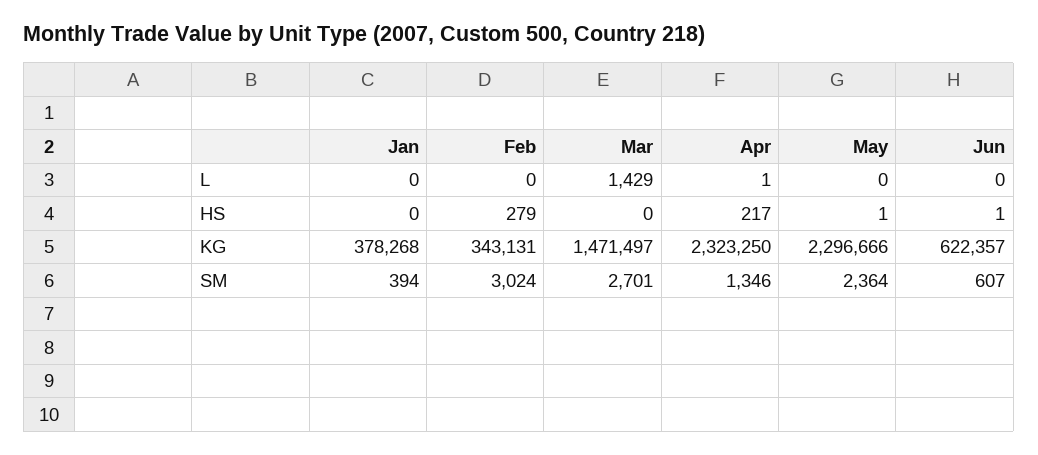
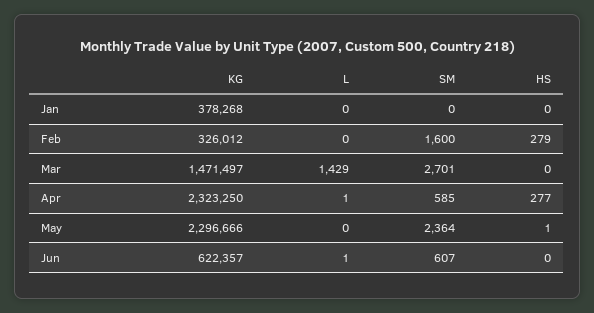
  {
    "Jan": {
      "L": 0,
      "HS": 0,
      "KG": 378268,
-     "SM": 394
+     "SM": 0
    },
    "Feb": {
      "L": 0,
      "HS": 279,
-     "KG": 343131,
+     "KG": 326012,
-     "SM": 3024
+     "SM": 1600
    },
    "Mar": {
      "L": 1429,
      "HS": 0,
      "KG": 1471497,
      "SM": 2701
    },
    "Apr": {
      "L": 1,
-     "HS": 217,
+     "HS": 277,
      "KG": 2323250,
-     "SM": 1346
+     "SM": 585
    },
    "May": {
      "L": 0,
      "HS": 1,
      "KG": 2296666,
      "SM": 2364
    },
    "Jun": {
-     "L": 0,
+     "L": 1,
-     "HS": 1,
+     "HS": 0,
      "KG": 622357,
      "SM": 607
    }
  }

